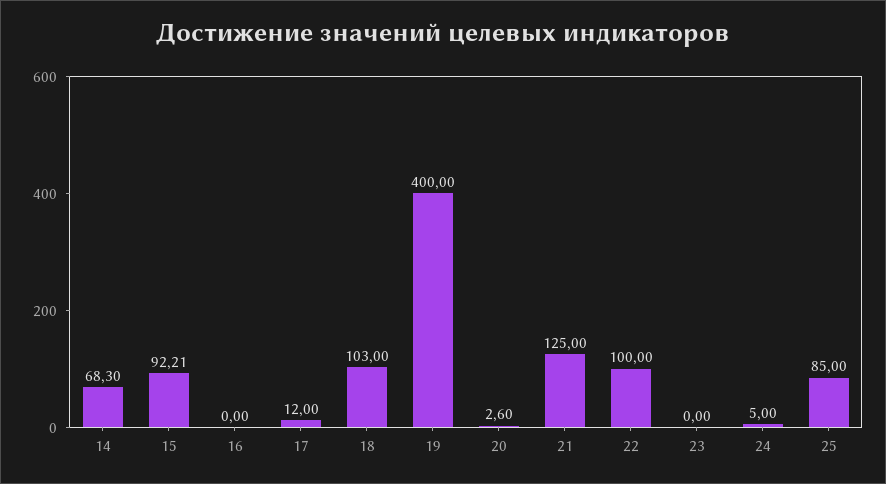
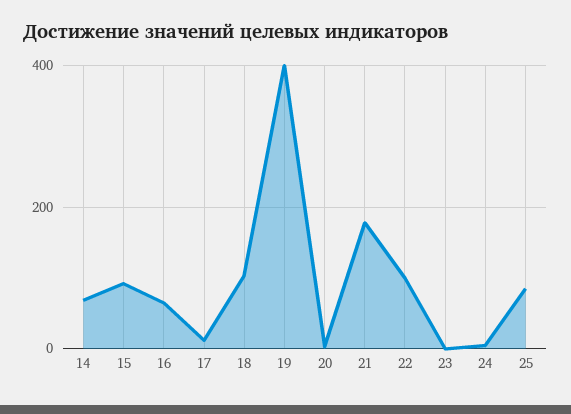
  {
    "14": 68.3,
    "15": 92.21,
-   "16": 0,
+   "16": 60,
    "17": 12,
    "18": 103,
    "19": 400,
    "20": 2.6,
-   "21": 125,
+   "21": 180,
    "22": 100,
    "23": 0,
    "24": 5,
    "25": 85
  }

